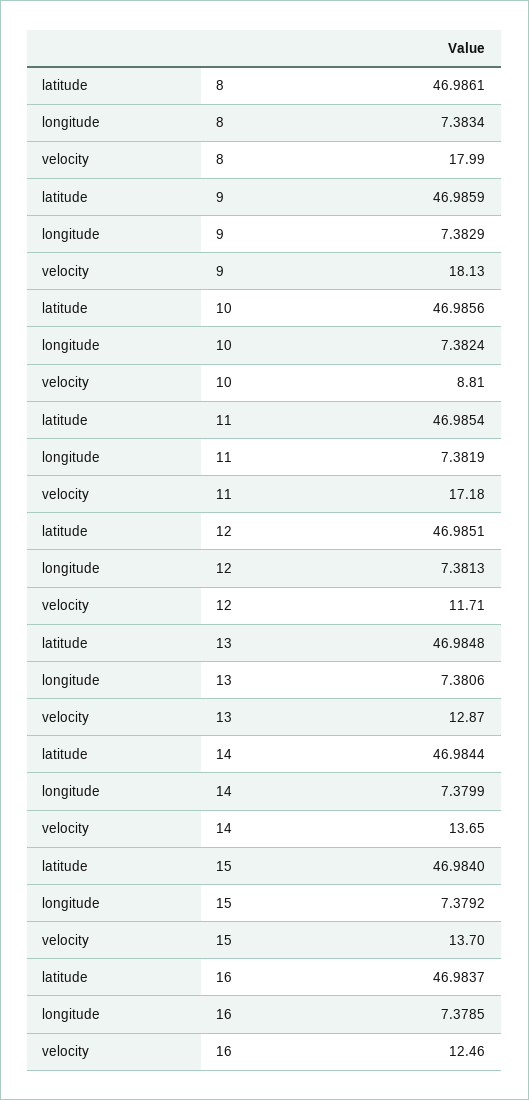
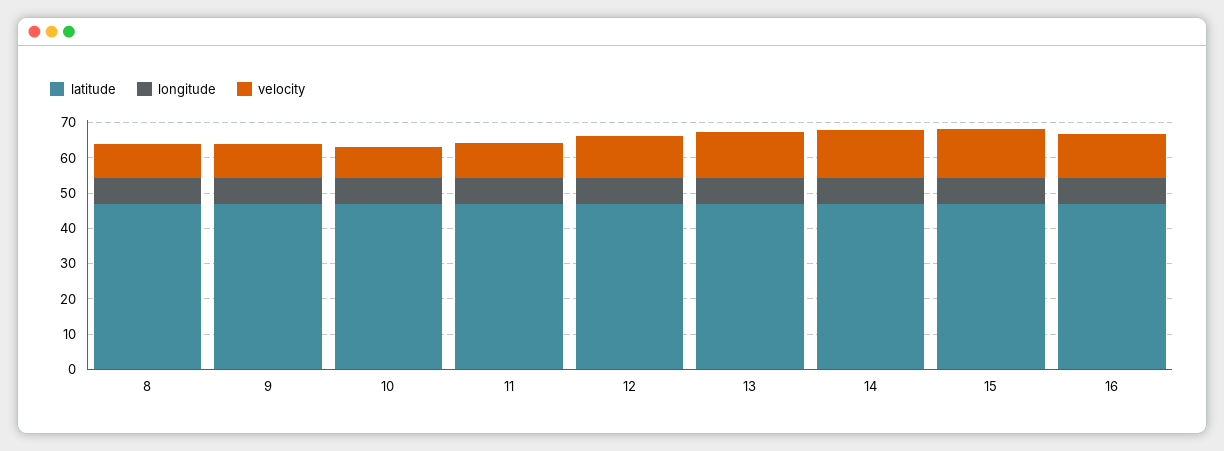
  {
    "latitude": {
      "8": 46.9861,
      "9": 46.9859,
      "10": 46.9856,
      "11": 46.9854,
      "12": 46.9851,
      "13": 46.9848,
      "14": 46.9844,
      "15": 46.984,
      "16": 46.9837
    },
    "longitude": {
      "8": 7.3834,
      "9": 7.3829,
      "10": 7.3824,
      "11": 7.3819,
      "12": 7.3813,
      "13": 7.3806,
      "14": 7.3799,
      "15": 7.3792,
      "16": 7.3785
    },
    "velocity": {
-     "8": 17.99,
+     "8": 10,
-     "9": 18.13,
+     "9": 10,
      "10": 8.81,
-     "11": 17.18,
+     "11": 10,
      "12": 11.71,
      "13": 12.87,
      "14": 13.65,
      "15": 13.7,
      "16": 12.46
    }
  }

